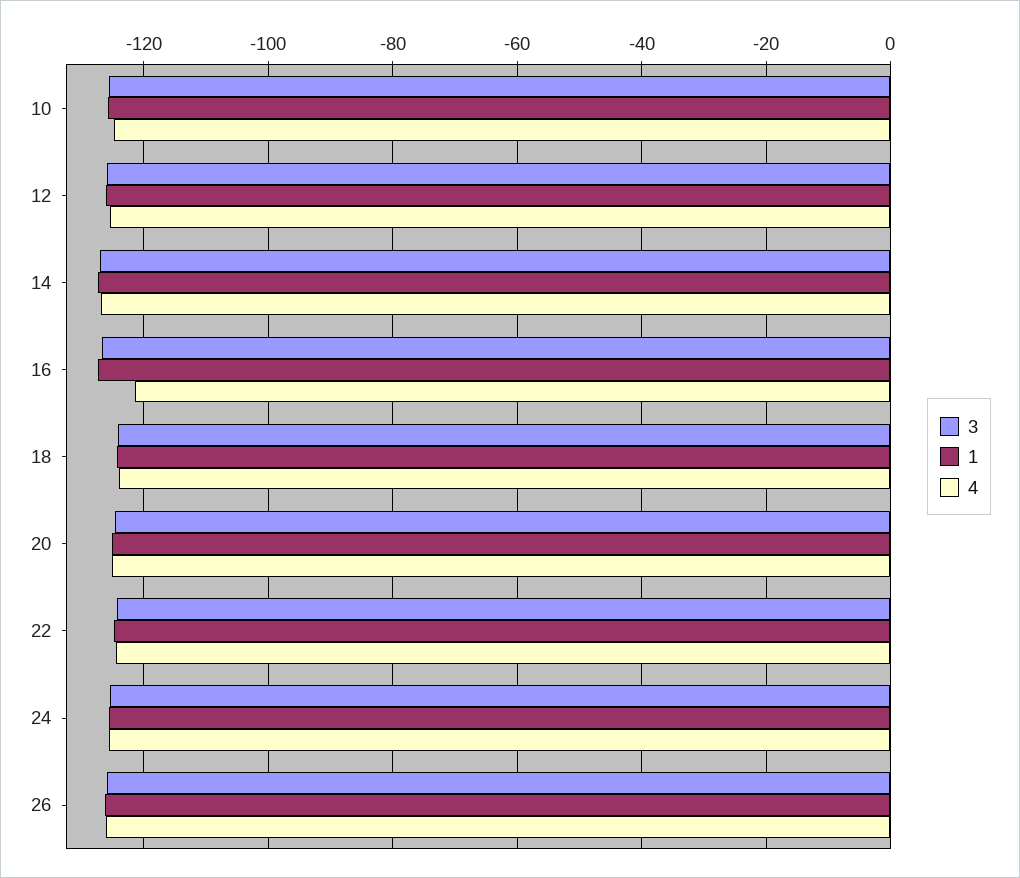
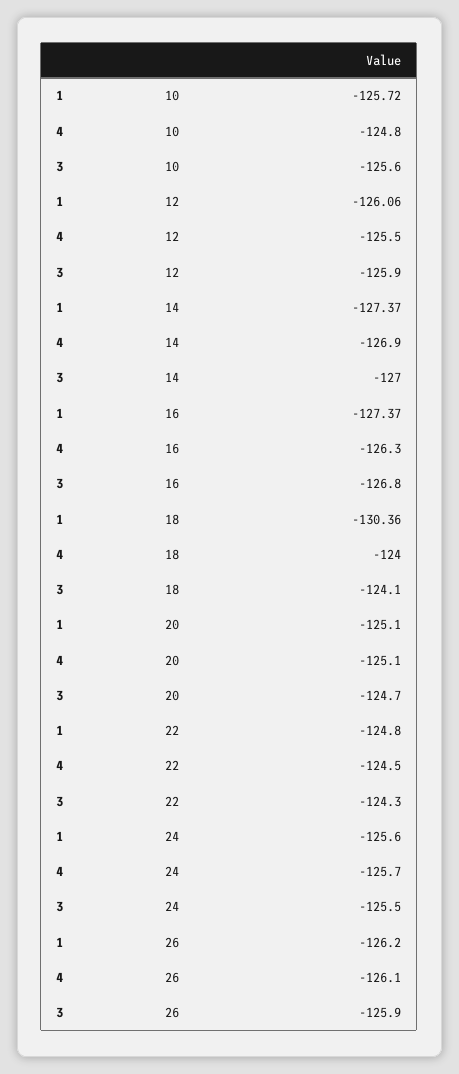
  {
    "3": {
      "10": -125.6,
      "12": -125.9,
      "14": -127,
      "16": -126.8,
      "18": -124.1,
      "20": -124.7,
      "22": -124.3,
      "24": -125.5,
      "26": -125.9
    },
    "1": {
      "10": -125.72,
      "12": -126.06,
      "14": -127.37,
      "16": -127.37,
-     "18": -124,
+     "18": -130.36,
      "20": -125.1,
      "22": -124.8,
      "24": -125.6,
      "26": -126.2
    },
    "4": {
      "10": -124.8,
      "12": -125.5,
      "14": -126.9,
-     "16": -122,
+     "16": -126.3,
      "18": -124,
      "20": -125.1,
      "22": -124.5,
      "24": -125.7,
      "26": -126.1
    }
  }

